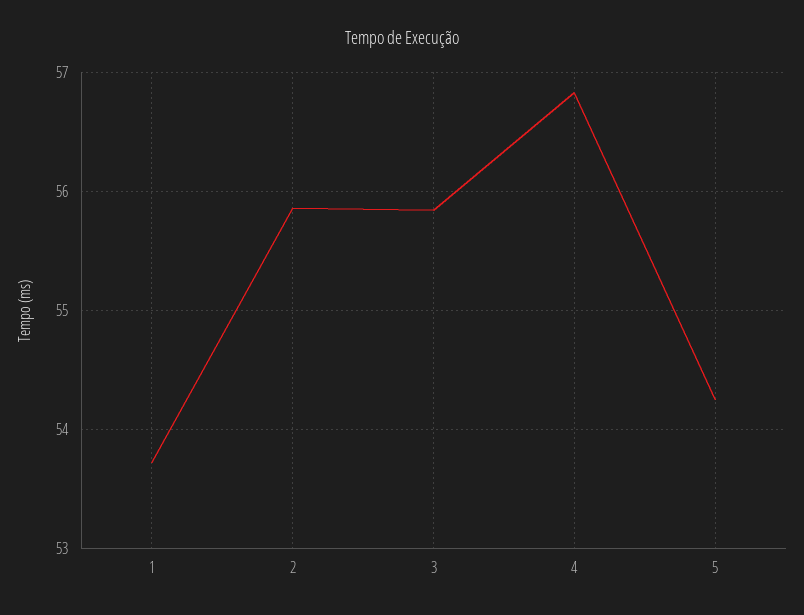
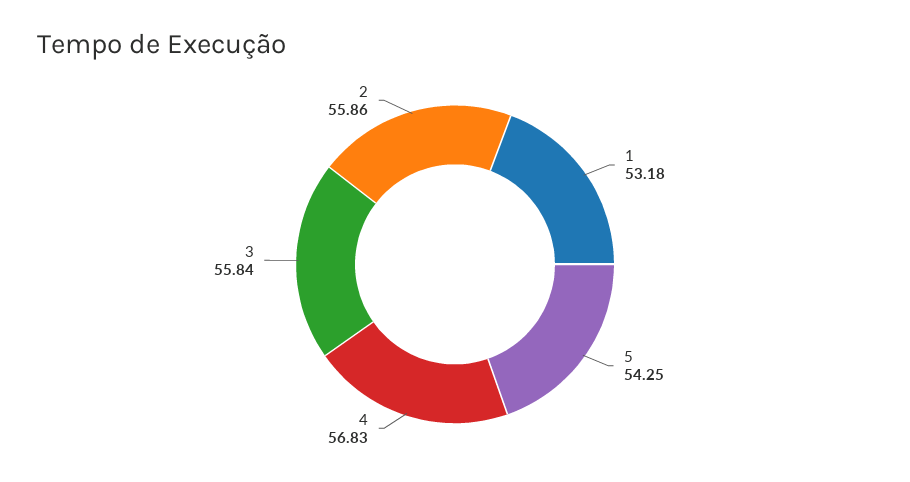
  {
-   "1": 53.7,
+   "1": 53.18,
    "2": 55.86,
    "3": 55.84,
    "4": 56.83,
    "5": 54.25
  }

